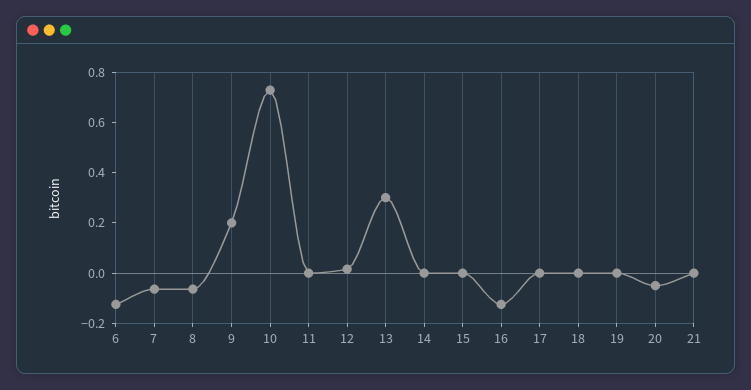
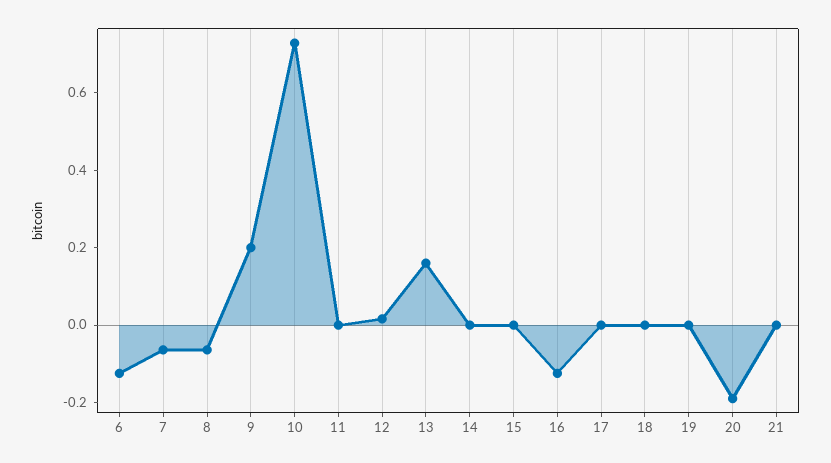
  {
    "6": -0.15,
    "7": -0.05,
    "8": -0.05,
    "9": 0.2,
    "10": 0.75,
    "11": 0,
    "12": 0,
-   "13": 0.3,
+   "13": 0.15,
    "14": 0,
    "15": 0,
    "16": -0.15,
    "17": 0,
    "18": 0,
    "19": 0,
-   "20": -0.05,
+   "20": -0.2,
    "21": 0
  }

